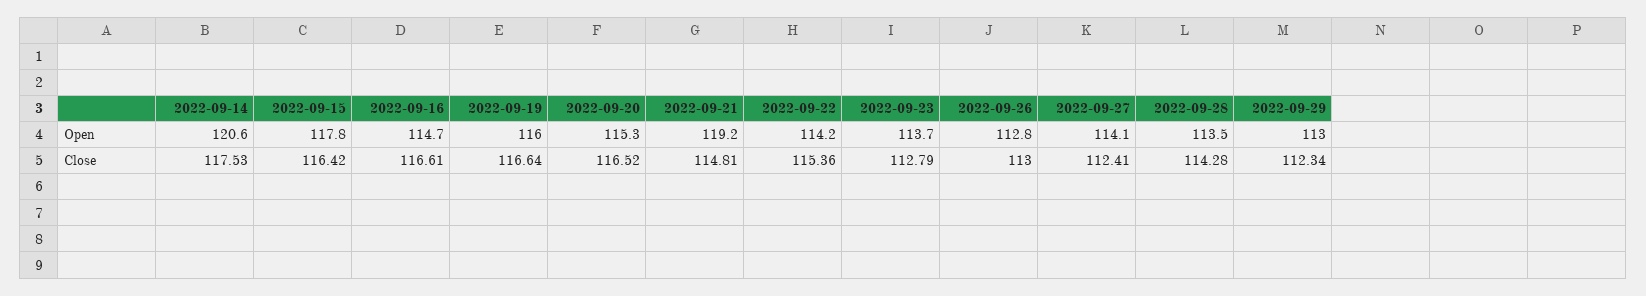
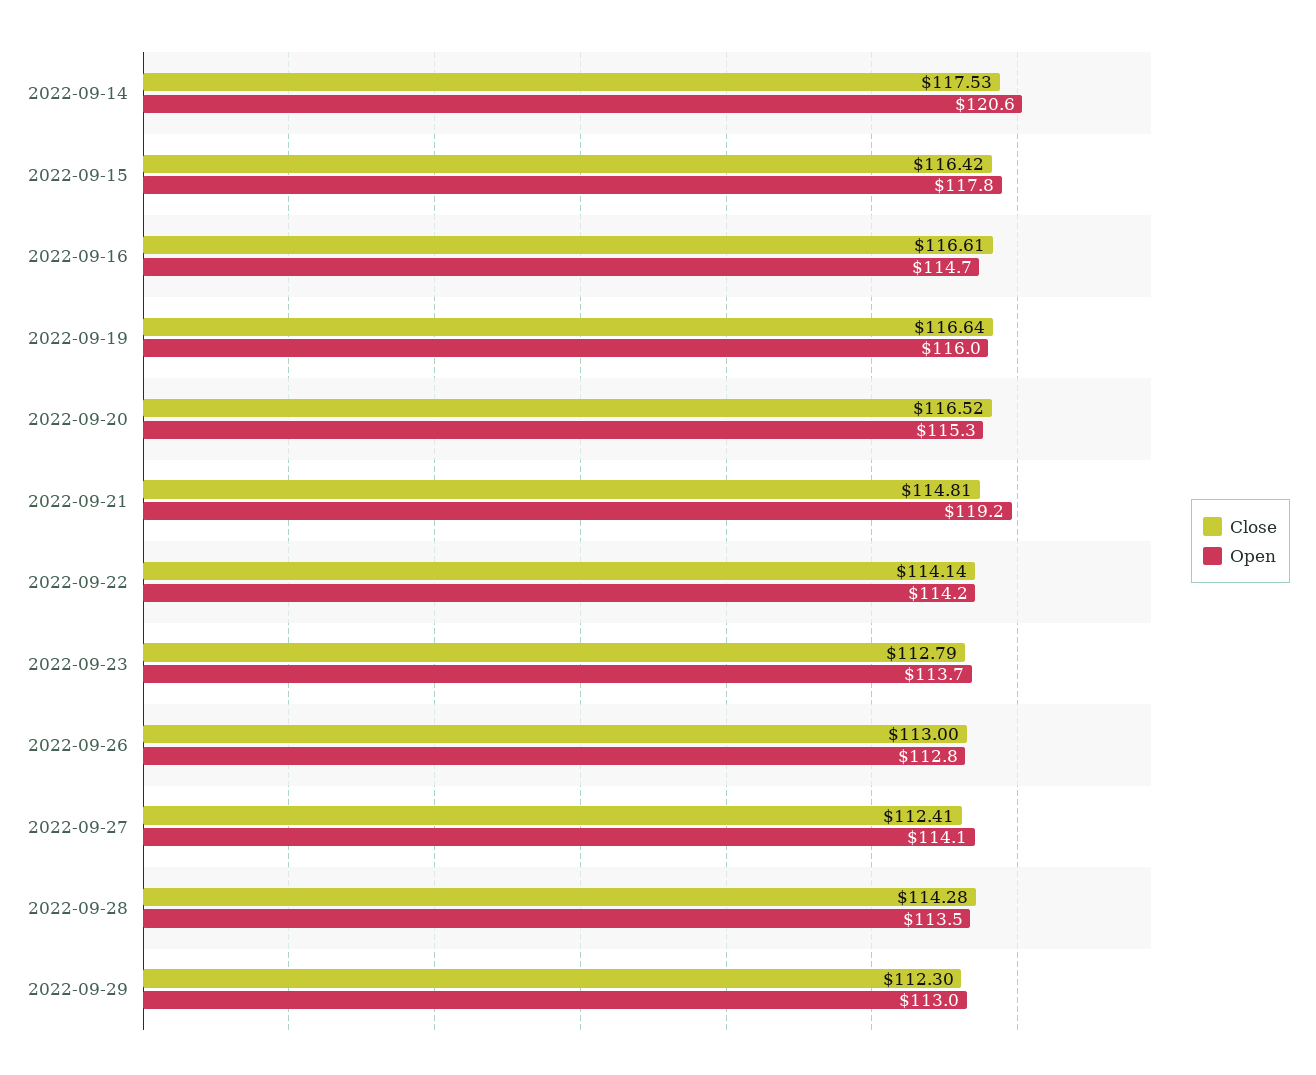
  {
    "Open": {
      "2022-09-14": 120.6,
      "2022-09-15": 117.8,
      "2022-09-16": 114.7,
      "2022-09-19": 116,
      "2022-09-20": 115.3,
      "2022-09-21": 119.2,
      "2022-09-22": 114.2,
      "2022-09-23": 113.7,
      "2022-09-26": 112.8,
      "2022-09-27": 114.1,
      "2022-09-28": 113.5,
      "2022-09-29": 113
    },
    "Close": {
      "2022-09-14": 117.53,
      "2022-09-15": 116.42,
      "2022-09-16": 116.61,
      "2022-09-19": 116.64,
      "2022-09-20": 116.52,
      "2022-09-21": 114.81,
-     "2022-09-22": 115.36,
+     "2022-09-22": 114.14,
      "2022-09-23": 112.79,
      "2022-09-26": 113,
      "2022-09-27": 112.41,
      "2022-09-28": 114.28,
-     "2022-09-29": 112.34
+     "2022-09-29": 112.3
    }
  }

